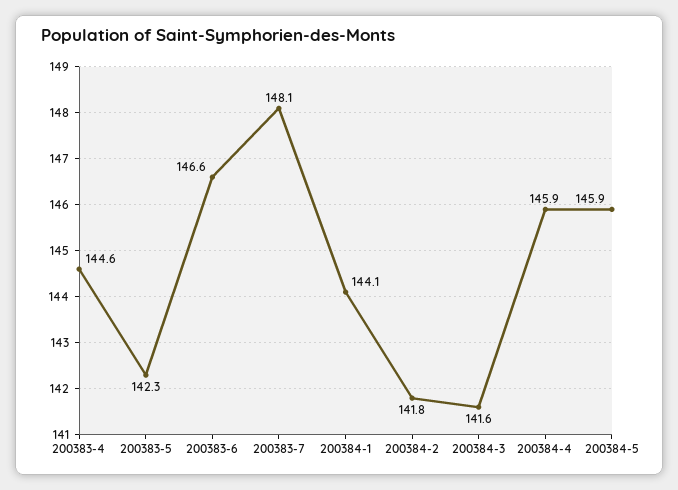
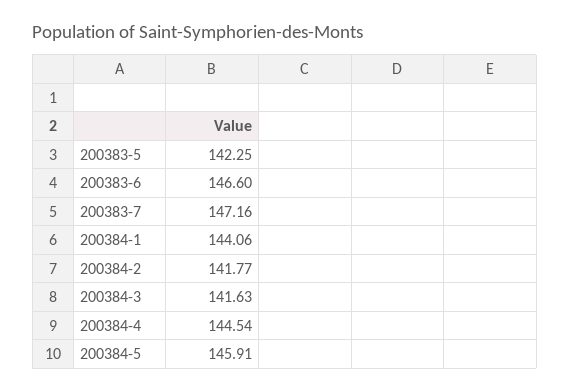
  {
-   "200383-4": 144.6,
    "200383-5": 142.25,
    "200383-6": 146.6,
-   "200383-7": 148.1,
+   "200383-7": 147.16,
    "200384-1": 144.06,
    "200384-2": 141.77,
    "200384-3": 141.63,
-   "200384-4": 145.9,
+   "200384-4": 144.54,
    "200384-5": 145.91
  }

